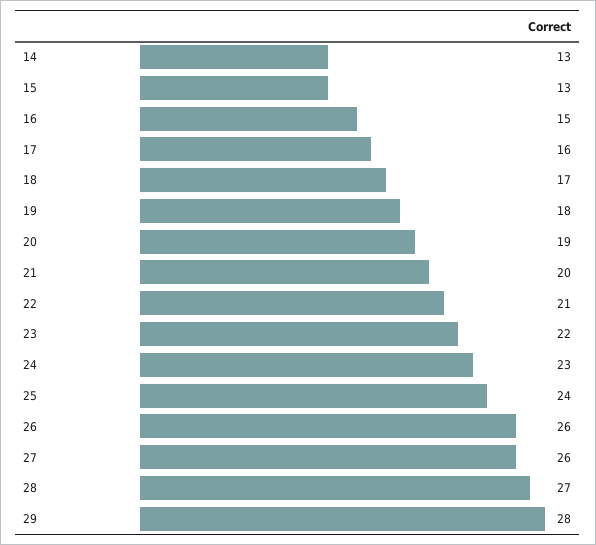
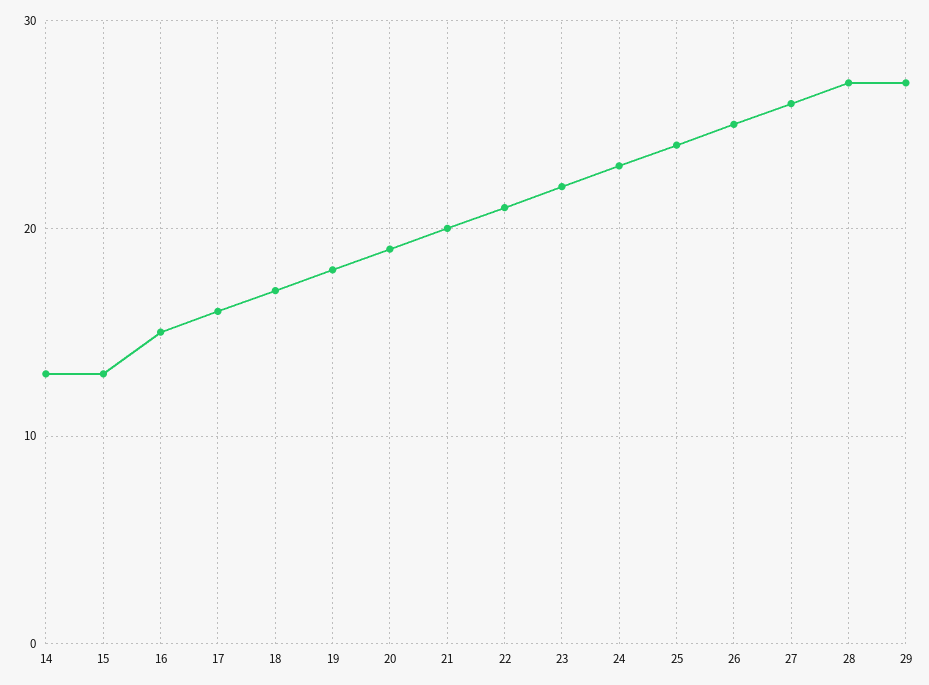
  {
    "14": 13,
    "15": 13,
    "16": 15,
    "17": 16,
    "18": 17,
    "19": 18,
    "20": 19,
    "21": 20,
    "22": 21,
    "23": 22,
    "24": 23,
    "25": 24,
-   "26": 26,
+   "26": 25,
    "27": 26,
    "28": 27,
-   "29": 28
+   "29": 27
  }

